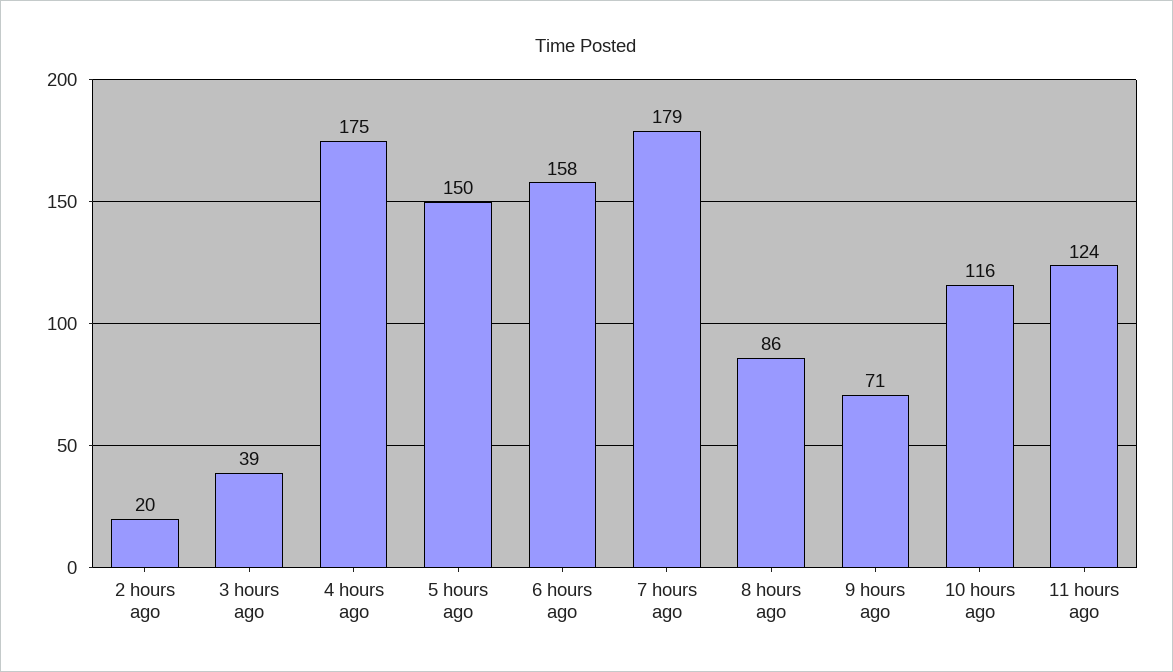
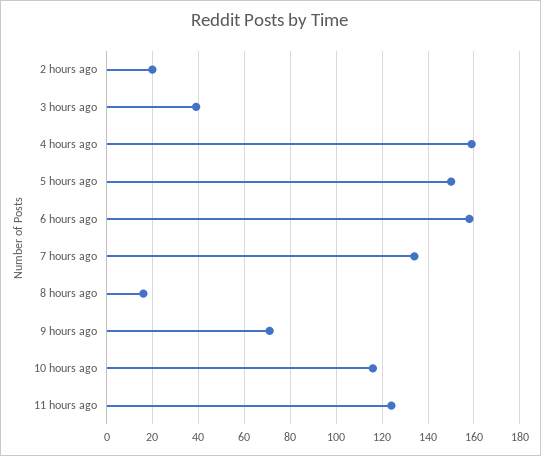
  {
    "2 hours ago": 20,
    "3 hours ago": 39,
-   "4 hours ago": 175,
+   "4 hours ago": 160,
    "5 hours ago": 150,
    "6 hours ago": 158,
-   "7 hours ago": 179,
+   "7 hours ago": 135,
-   "8 hours ago": 86,
+   "8 hours ago": 15,
    "9 hours ago": 71,
    "10 hours ago": 116,
    "11 hours ago": 124
  }

